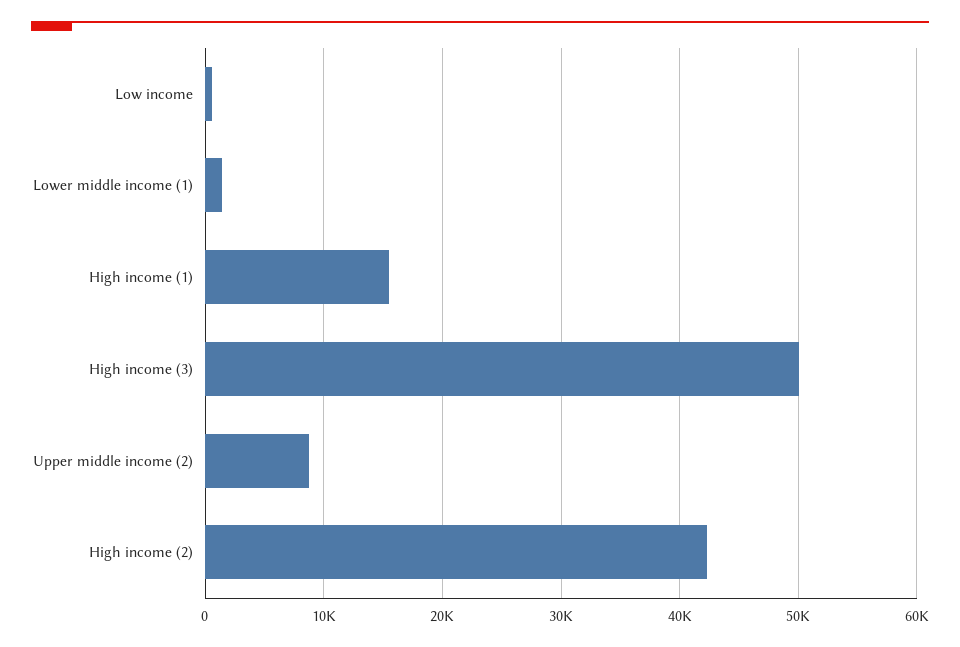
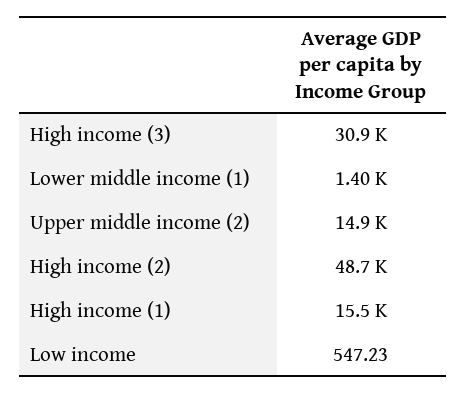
  {
    "Low income": 547.23,
    "Lower middle income (1)": 1400,
    "High income (1)": 15500,
-   "High income (3)": 50000,
+   "High income (3)": 30900,
-   "Upper middle income (2)": 9000,
+   "Upper middle income (2)": 14900,
-   "High income (2)": 42000
+   "High income (2)": 48700
  }

